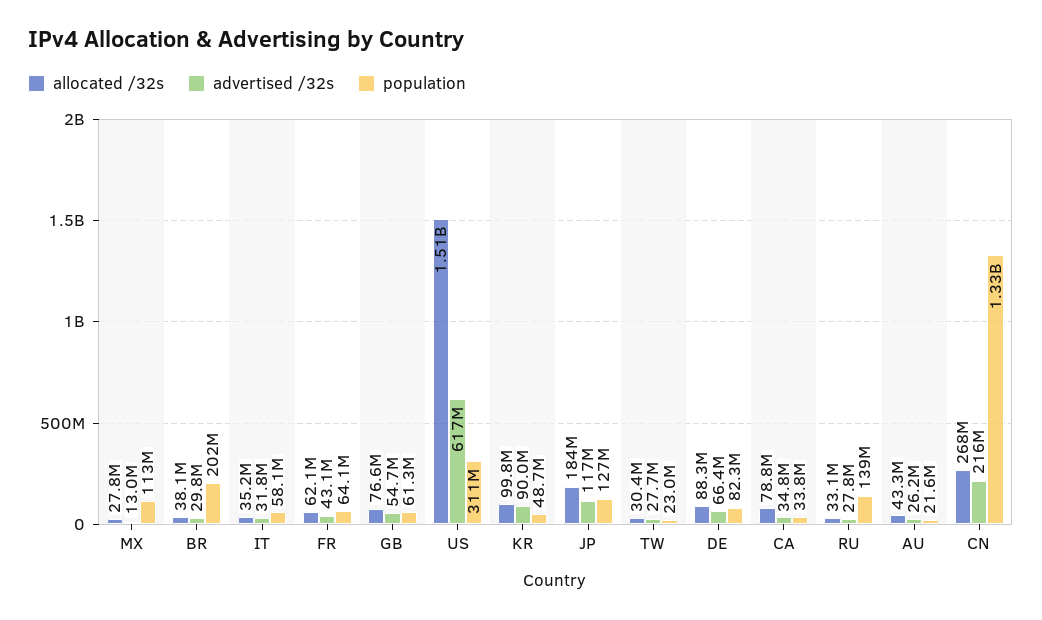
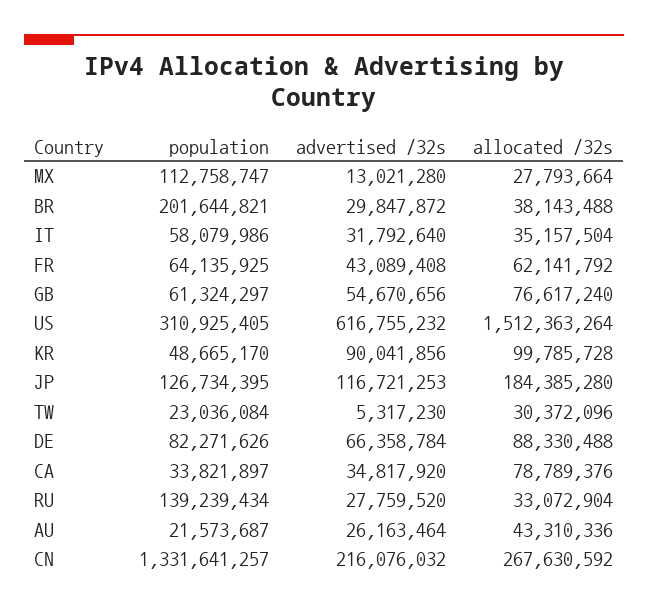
  {
    "allocated /32s": {
      "MX": 27793664,
      "BR": 38143488,
      "IT": 35157504,
      "FR": 62141792,
      "GB": 76617240,
      "US": 1512363264,
      "KR": 99785728,
      "JP": 184385280,
      "TW": 30372096,
      "DE": 88330488,
      "CA": 78789376,
      "RU": 33072904,
      "AU": 43310336,
      "CN": 267630592
    },
    "advertised /32s": {
      "MX": 13021280,
      "BR": 29847872,
      "IT": 31792640,
      "FR": 43089408,
      "GB": 54670656,
      "US": 616755232,
      "KR": 90041856,
      "JP": 116721253,
-     "TW": 27700000,
+     "TW": 5317230,
      "DE": 66358784,
      "CA": 34817920,
      "RU": 27759520,
      "AU": 26163464,
      "CN": 216076032
    },
    "population": {
      "MX": 112758747,
      "BR": 201644821,
      "IT": 58079986,
      "FR": 64135925,
      "GB": 61324297,
      "US": 310925405,
      "KR": 48665170,
      "JP": 126734395,
      "TW": 23036084,
      "DE": 82271626,
      "CA": 33821897,
      "RU": 139239434,
      "AU": 21573687,
      "CN": 1331641257
    }
  }

